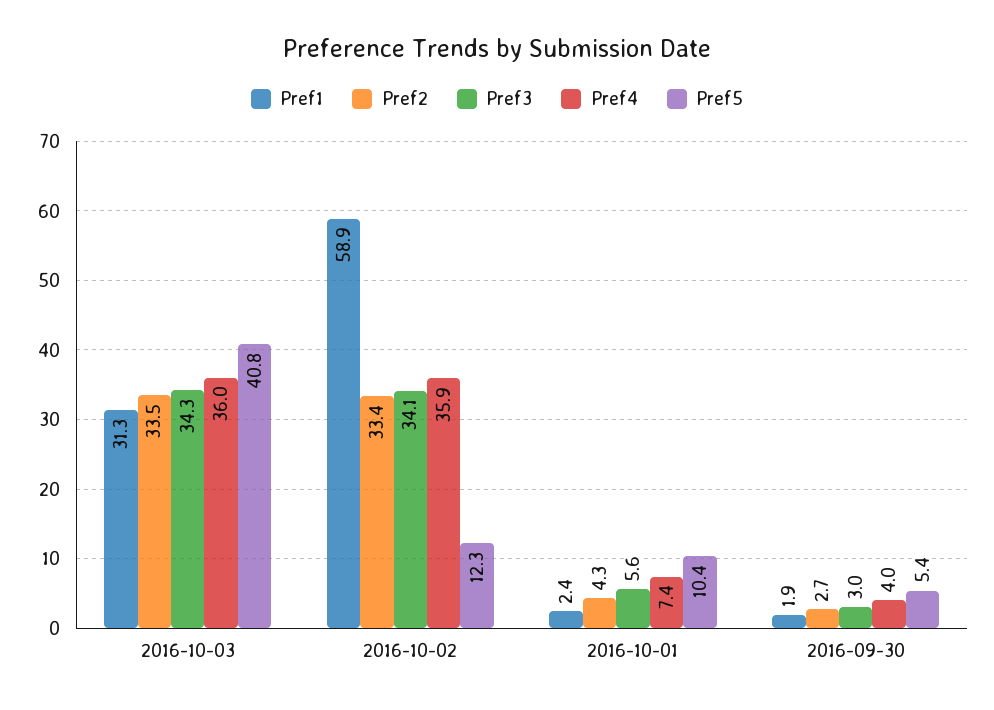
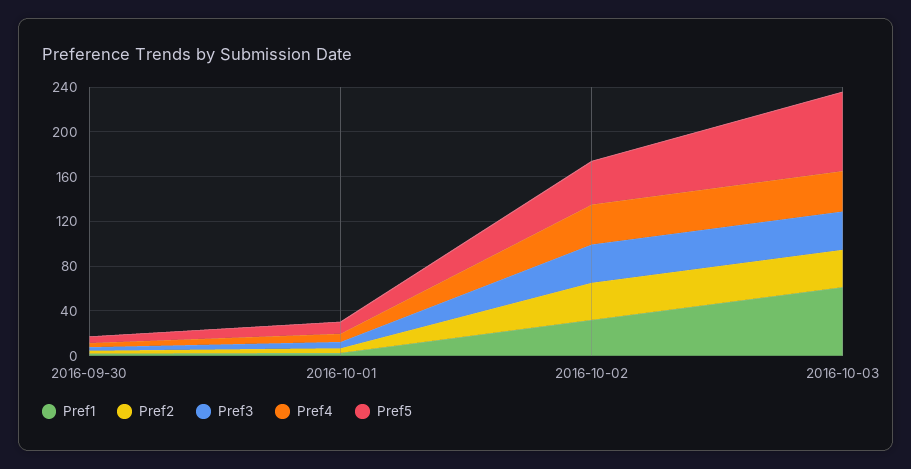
  {
    "Pref1": {
-     "2016-10-03": 31.3,
+     "2016-10-03": 60,
-     "2016-10-02": 58.9,
+     "2016-10-02": 30,
      "2016-10-01": 2.4,
      "2016-09-30": 1.9
    },
    "Pref2": {
      "2016-10-03": 33.5,
      "2016-10-02": 33.4,
      "2016-10-01": 4.3,
      "2016-09-30": 2.7
    },
    "Pref3": {
      "2016-10-03": 34.3,
      "2016-10-02": 34.1,
      "2016-10-01": 5.6,
      "2016-09-30": 3
    },
    "Pref4": {
      "2016-10-03": 36,
      "2016-10-02": 35.9,
      "2016-10-01": 7.4,
      "2016-09-30": 4
    },
    "Pref5": {
-     "2016-10-03": 40.8,
+     "2016-10-03": 70,
-     "2016-10-02": 12.3,
+     "2016-10-02": 40,
      "2016-10-01": 10.4,
      "2016-09-30": 5.4
    }
  }

